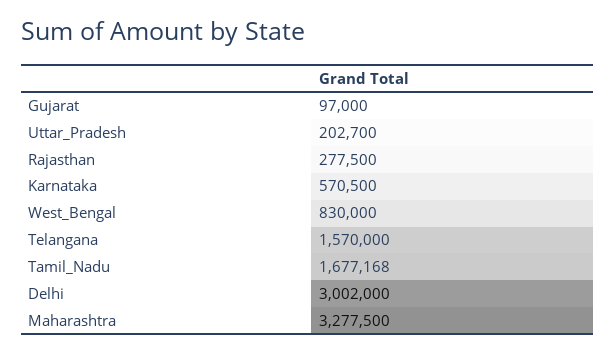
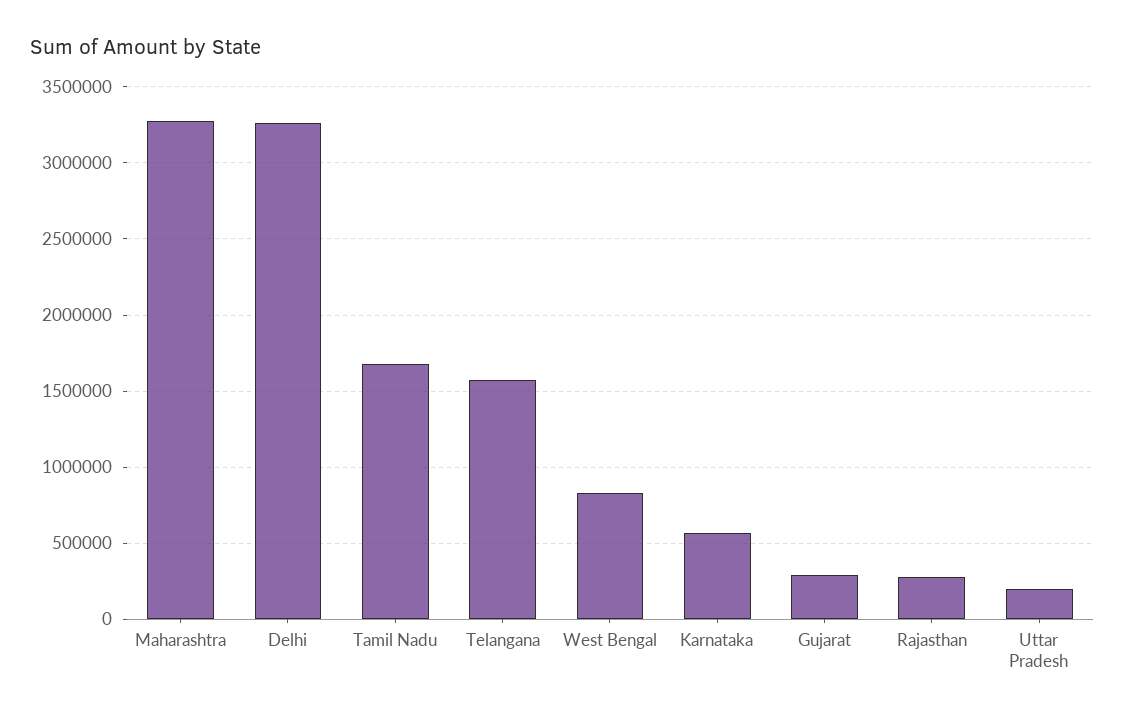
  {
-   "Gujarat": 97000,
+   "Gujarat": 300000,
    "Uttar_Pradesh": 202700,
    "Rajasthan": 277500,
    "Karnataka": 570500,
    "West_Bengal": 830000,
    "Telangana": 1570000,
    "Tamil_Nadu": 1677168,
-   "Delhi": 3002000,
+   "Delhi": 3250000,
    "Maharashtra": 3277500
  }

